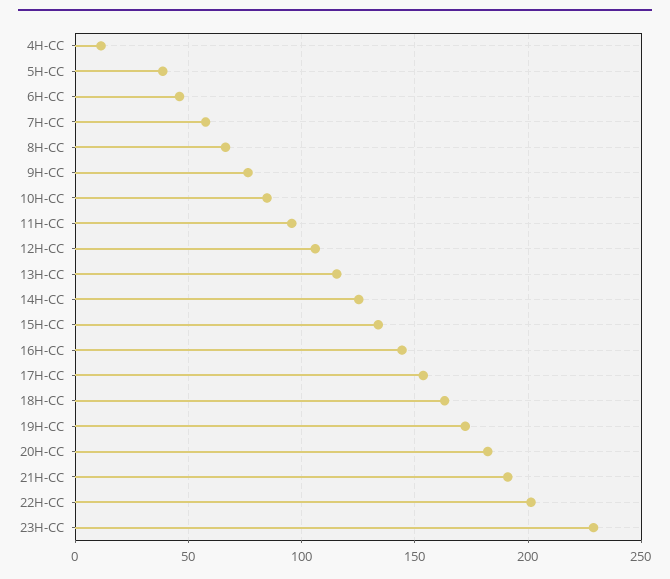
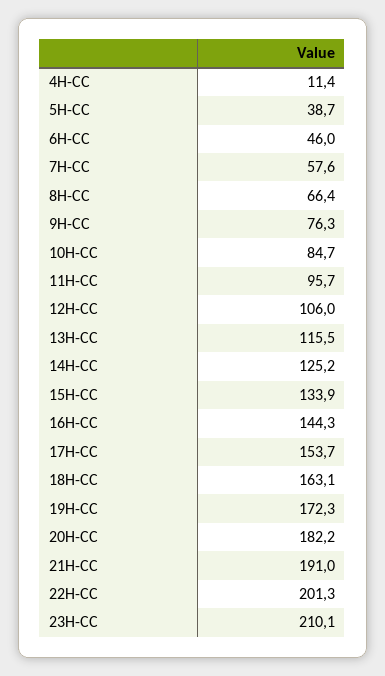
  {
    "4H-CC": 11.4,
    "5H-CC": 38.7,
    "6H-CC": 46,
    "7H-CC": 57.6,
    "8H-CC": 66.4,
    "9H-CC": 76.3,
    "10H-CC": 84.7,
    "11H-CC": 95.7,
    "12H-CC": 106,
    "13H-CC": 115.5,
    "14H-CC": 125.2,
    "15H-CC": 133.9,
    "16H-CC": 144.3,
    "17H-CC": 153.7,
    "18H-CC": 163.1,
    "19H-CC": 172.3,
    "20H-CC": 182.2,
    "21H-CC": 191,
    "22H-CC": 201.3,
-   "23H-CC": 230
+   "23H-CC": 210.1
  }

